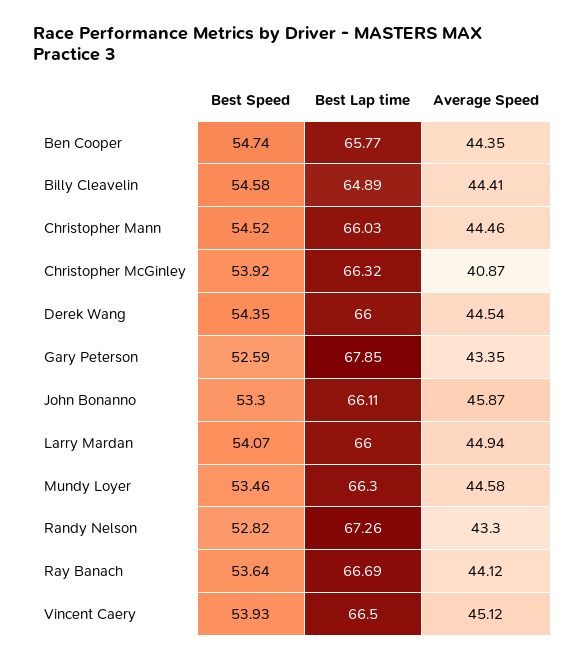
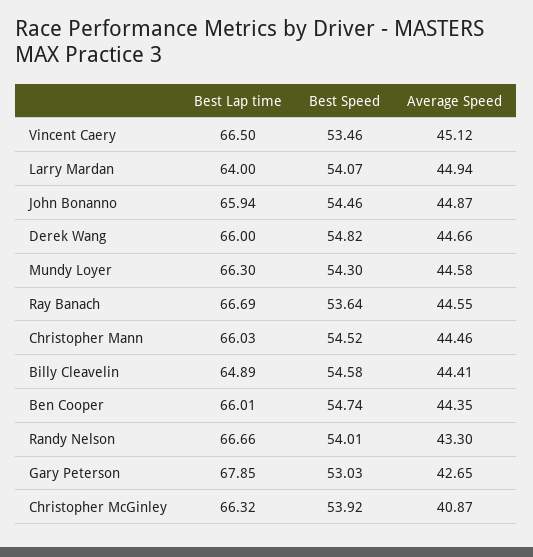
  {
    "Best Speed": {
      "Ben Cooper": 54.74,
      "Billy Cleavelin": 54.58,
      "Christopher Mann": 54.52,
      "Christopher McGinley": 53.92,
-     "Derek Wang": 54.35,
+     "Derek Wang": 54.82,
-     "Gary Peterson": 52.59,
+     "Gary Peterson": 53.03,
-     "John Bonanno": 53.3,
+     "John Bonanno": 54.46,
      "Larry Mardan": 54.07,
-     "Mundy Loyer": 53.46,
+     "Mundy Loyer": 54.3,
-     "Randy Nelson": 52.82,
+     "Randy Nelson": 54.01,
      "Ray Banach": 53.64,
-     "Vincent Caery": 53.93
+     "Vincent Caery": 53.46
    },
    "Best Lap time": {
-     "Ben Cooper": 65.77,
+     "Ben Cooper": 66.01,
      "Billy Cleavelin": 64.89,
      "Christopher Mann": 66.03,
      "Christopher McGinley": 66.32,
      "Derek Wang": 66,
      "Gary Peterson": 67.85,
-     "John Bonanno": 66.11,
+     "John Bonanno": 65.94,
-     "Larry Mardan": 66,
+     "Larry Mardan": 64,
      "Mundy Loyer": 66.3,
-     "Randy Nelson": 67.26,
+     "Randy Nelson": 66.66,
      "Ray Banach": 66.69,
      "Vincent Caery": 66.5
    },
    "Average Speed": {
      "Ben Cooper": 44.35,
      "Billy Cleavelin": 44.41,
      "Christopher Mann": 44.46,
      "Christopher McGinley": 40.87,
-     "Derek Wang": 44.54,
+     "Derek Wang": 44.66,
-     "Gary Peterson": 43.35,
+     "Gary Peterson": 42.65,
-     "John Bonanno": 45.87,
+     "John Bonanno": 44.87,
      "Larry Mardan": 44.94,
      "Mundy Loyer": 44.58,
      "Randy Nelson": 43.3,
-     "Ray Banach": 44.12,
+     "Ray Banach": 44.55,
      "Vincent Caery": 45.12
    }
  }

